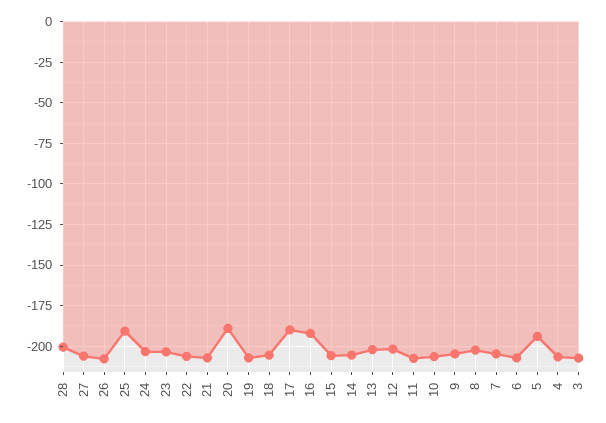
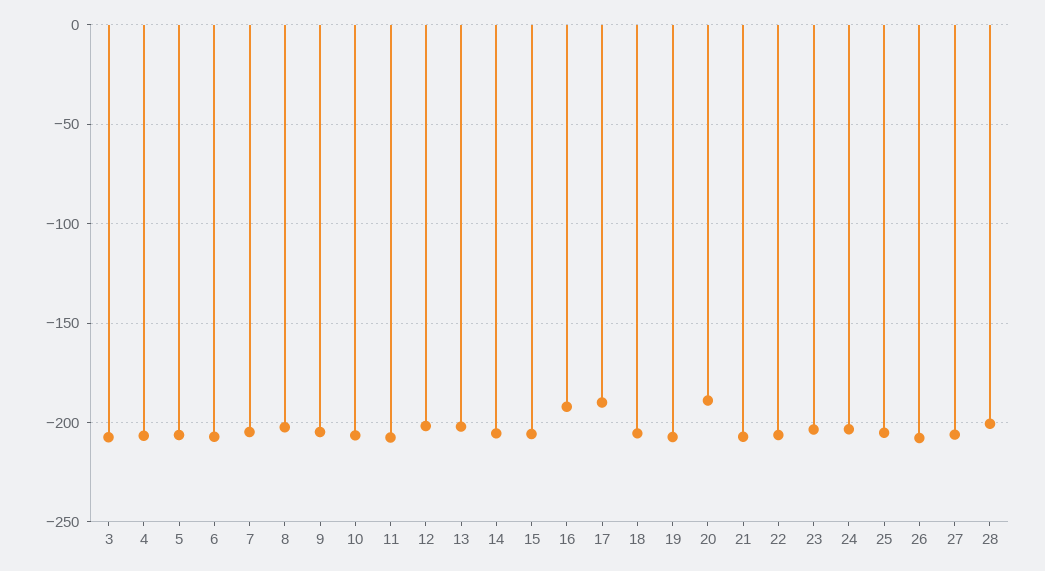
  {
    "28": -200,
    "27": -205,
    "26": -210,
-   "25": -190,
+   "25": -205,
    "24": -205,
    "23": -205,
    "22": -205,
    "21": -205,
    "20": -190,
    "19": -205,
    "18": -205,
    "17": -190,
    "16": -190,
    "15": -205,
    "14": -205,
    "13": -200,
    "12": -200,
    "11": -210,
    "10": -205,
    "9": -205,
    "8": -200,
    "7": -205,
    "6": -205,
-   "5": -195,
+   "5": -205,
    "4": -205,
    "3": -205
  }

